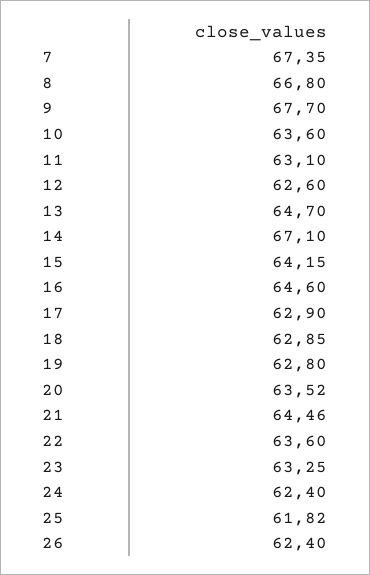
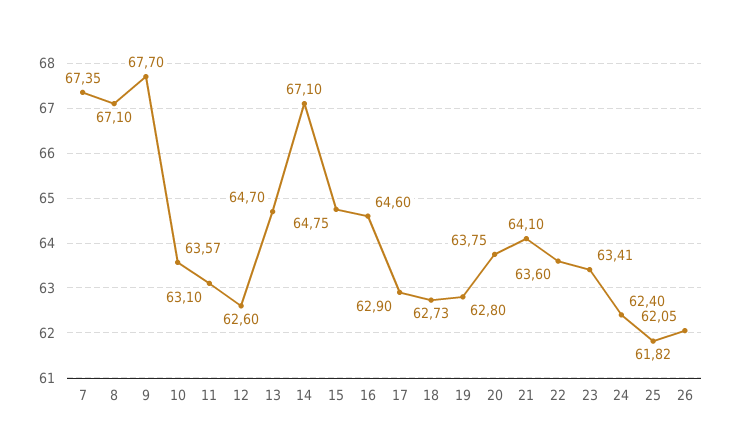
  {
    "7": 67.35,
-   "8": 66.8,
+   "8": 67.1,
    "9": 67.7,
-   "10": 63.6,
+   "10": 63.57,
    "11": 63.1,
    "12": 62.6,
    "13": 64.7,
    "14": 67.1,
-   "15": 64.15,
+   "15": 64.75,
    "16": 64.6,
    "17": 62.9,
-   "18": 62.85,
+   "18": 62.73,
    "19": 62.8,
-   "20": 63.52,
+   "20": 63.75,
-   "21": 64.46,
+   "21": 64.1,
    "22": 63.6,
-   "23": 63.25,
+   "23": 63.41,
    "24": 62.4,
    "25": 61.82,
-   "26": 62.4
+   "26": 62.05
  }

